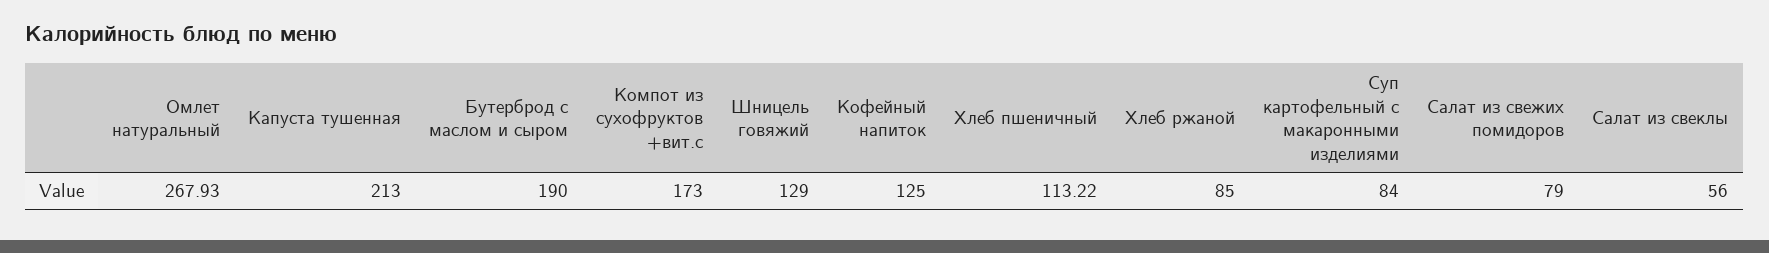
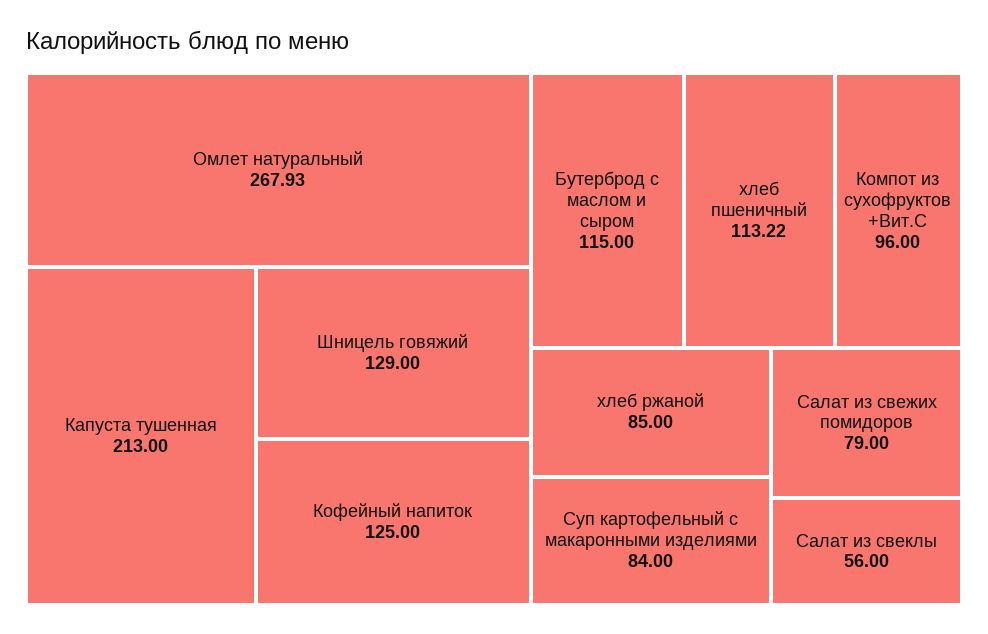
  {
    "Омлет натуральный": 267.93,
    "Капуста тушенная": 213,
-   "Бутерброд с маслом и сыром": 190,
+   "Бутерброд с маслом и сыром": 115,
-   "Компот из сухофруктов +вит.с": 173,
+   "Компот из сухофруктов +вит.с": 96,
    "Шницель говяжий": 129,
    "Кофейный напиток": 125,
    "Хлеб пшеничный": 113.22,
    "Хлеб ржаной": 85,
    "Суп картофельный с макаронными изделиями": 84,
    "Салат из свежих помидоров": 79,
    "Салат из свеклы": 56
  }

